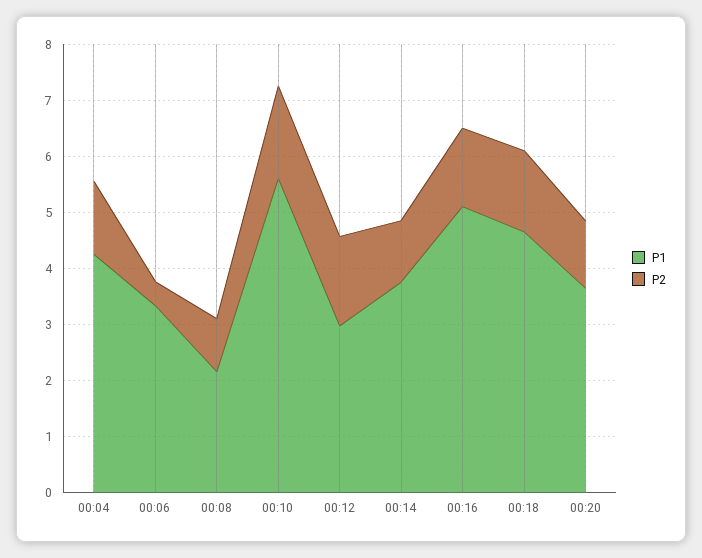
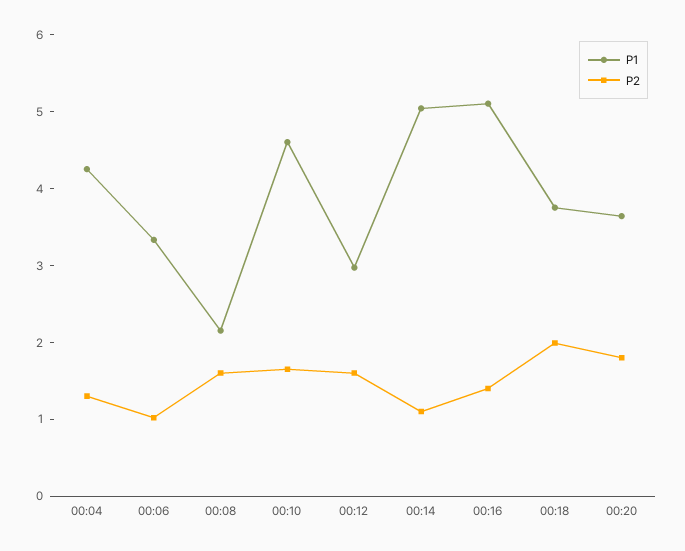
  {
    "P1": {
      "00:04": 4.2,
      "00:06": 3.4,
      "00:08": 2.2,
-     "00:10": 5.6,
+     "00:10": 4.6,
      "00:12": 3,
-     "00:14": 3.8,
+     "00:14": 5,
      "00:16": 5.2,
-     "00:18": 4.6,
+     "00:18": 3.8,
      "00:20": 3.6
    },
    "P2": {
      "00:04": 1.4,
-     "00:06": 0.4,
+     "00:06": 1,
-     "00:08": 1,
+     "00:08": 1.6,
      "00:10": 1.6,
      "00:12": 1.6,
      "00:14": 1.2,
      "00:16": 1.4,
-     "00:18": 1.4,
+     "00:18": 2,
-     "00:20": 1.2
+     "00:20": 1.8
    }
  }

